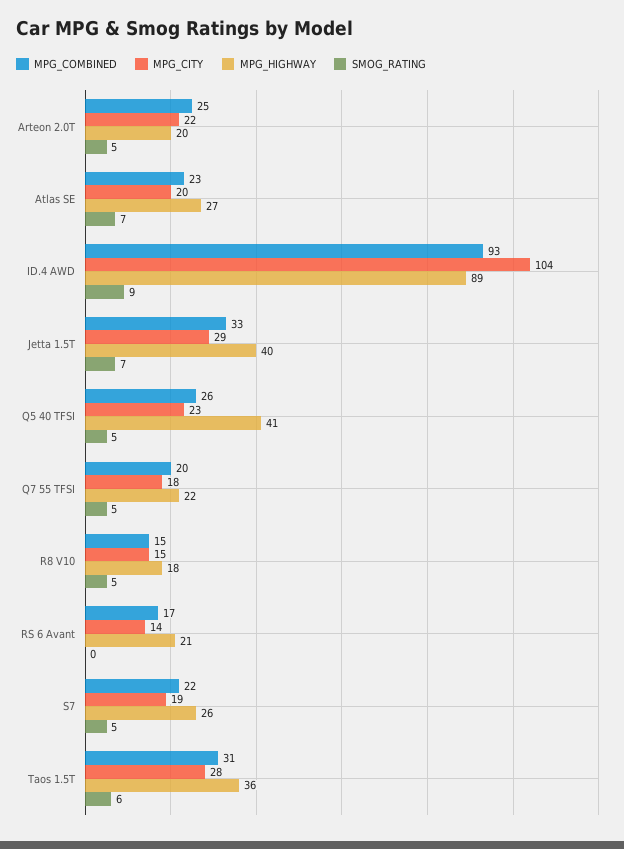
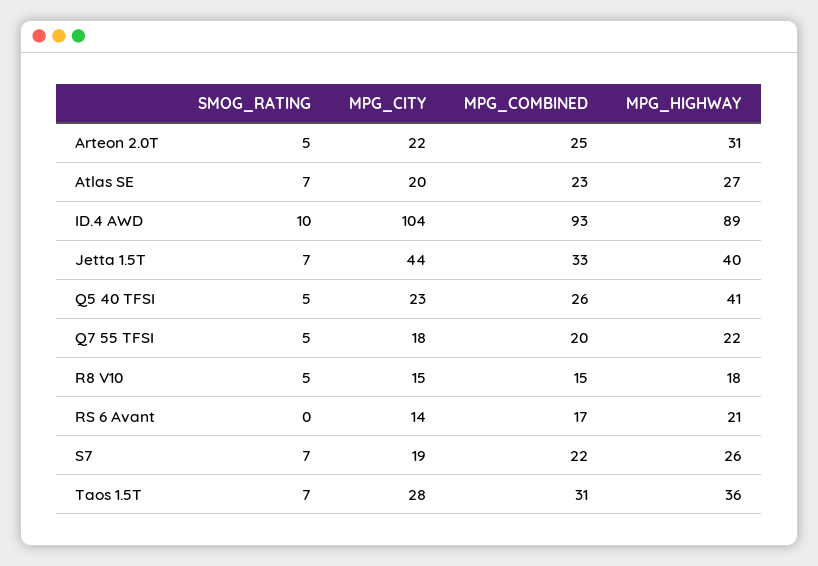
  {
    "MPG_COMBINED": {
      "Arteon 2.0T": 25,
      "Atlas SE": 23,
      "ID.4 AWD": 93,
      "Jetta 1.5T": 33,
      "Q5 40 TFSI": 26,
      "Q7 55 TFSI": 20,
      "R8 V10": 15,
      "RS 6 Avant": 17,
      "S7": 22,
      "Taos 1.5T": 31
    },
    "MPG_CITY": {
      "Arteon 2.0T": 22,
      "Atlas SE": 20,
      "ID.4 AWD": 104,
-     "Jetta 1.5T": 29,
+     "Jetta 1.5T": 44,
      "Q5 40 TFSI": 23,
      "Q7 55 TFSI": 18,
      "R8 V10": 15,
      "RS 6 Avant": 14,
      "S7": 19,
      "Taos 1.5T": 28
    },
    "MPG_HIGHWAY": {
-     "Arteon 2.0T": 20,
+     "Arteon 2.0T": 31,
      "Atlas SE": 27,
      "ID.4 AWD": 89,
      "Jetta 1.5T": 40,
      "Q5 40 TFSI": 41,
      "Q7 55 TFSI": 22,
      "R8 V10": 18,
      "RS 6 Avant": 21,
      "S7": 26,
      "Taos 1.5T": 36
    },
    "SMOG_RATING": {
      "Arteon 2.0T": 5,
      "Atlas SE": 7,
-     "ID.4 AWD": 9,
+     "ID.4 AWD": 10,
      "Jetta 1.5T": 7,
      "Q5 40 TFSI": 5,
      "Q7 55 TFSI": 5,
      "R8 V10": 5,
      "RS 6 Avant": 0,
-     "S7": 5,
+     "S7": 7,
-     "Taos 1.5T": 6
+     "Taos 1.5T": 7
    }
  }

